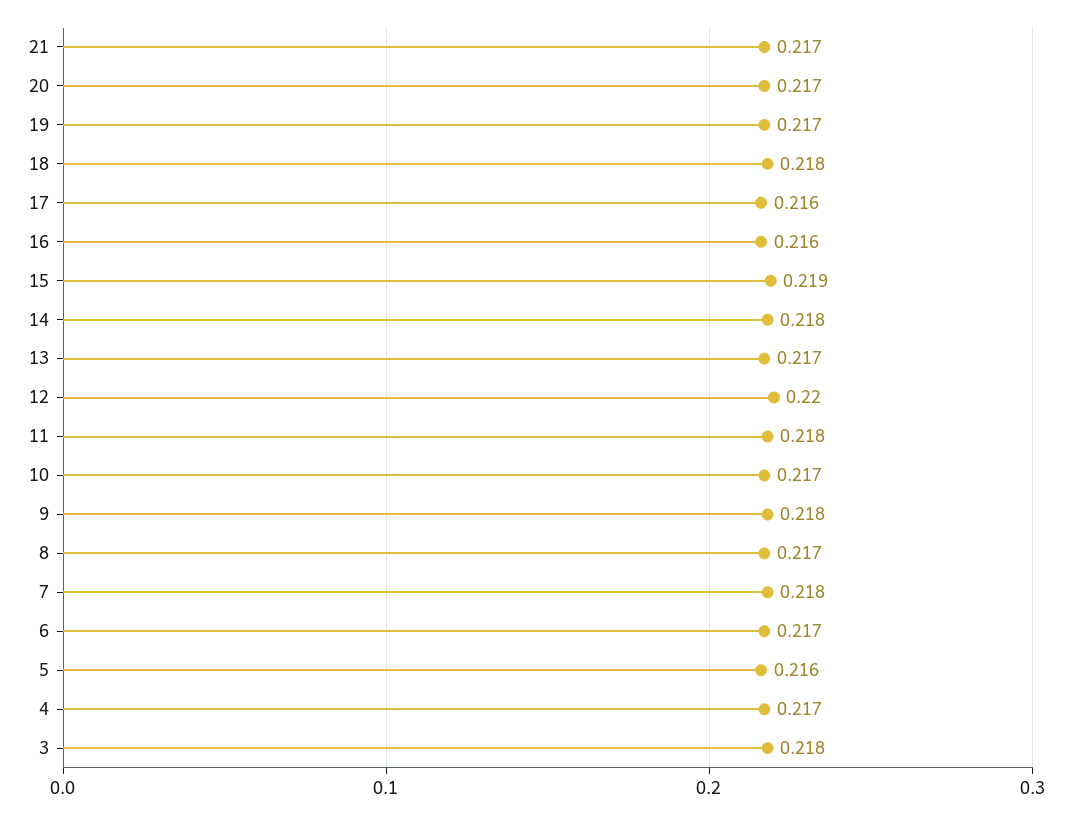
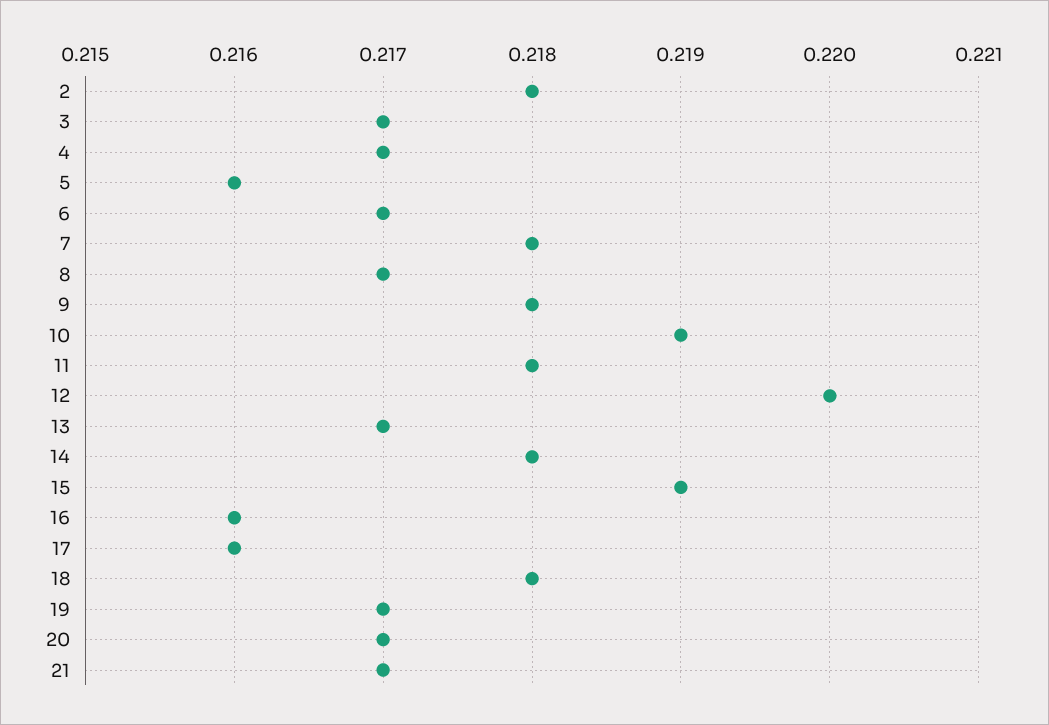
  {
    "21": 0.217,
    "20": 0.217,
    "19": 0.217,
    "18": 0.218,
    "17": 0.216,
    "16": 0.216,
    "15": 0.219,
    "14": 0.218,
    "13": 0.217,
    "12": 0.22,
    "11": 0.218,
-   "10": 0.217,
+   "10": 0.219,
    "9": 0.218,
    "8": 0.217,
    "7": 0.218,
    "6": 0.217,
    "5": 0.216,
    "4": 0.217,
-   "3": 0.218
+   "3": 0.217,
+   "2": 0.218
  }

